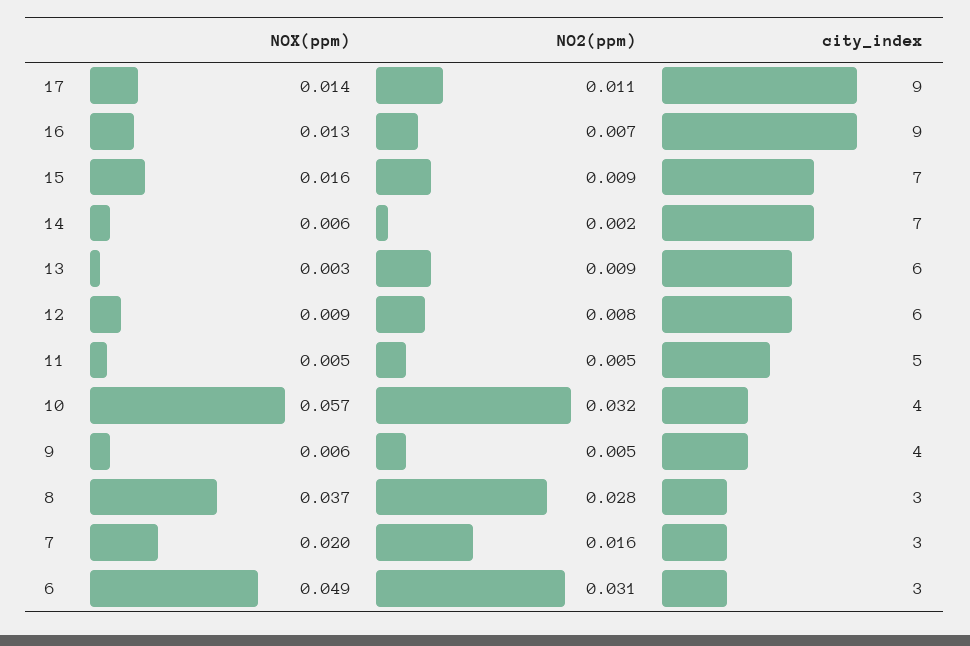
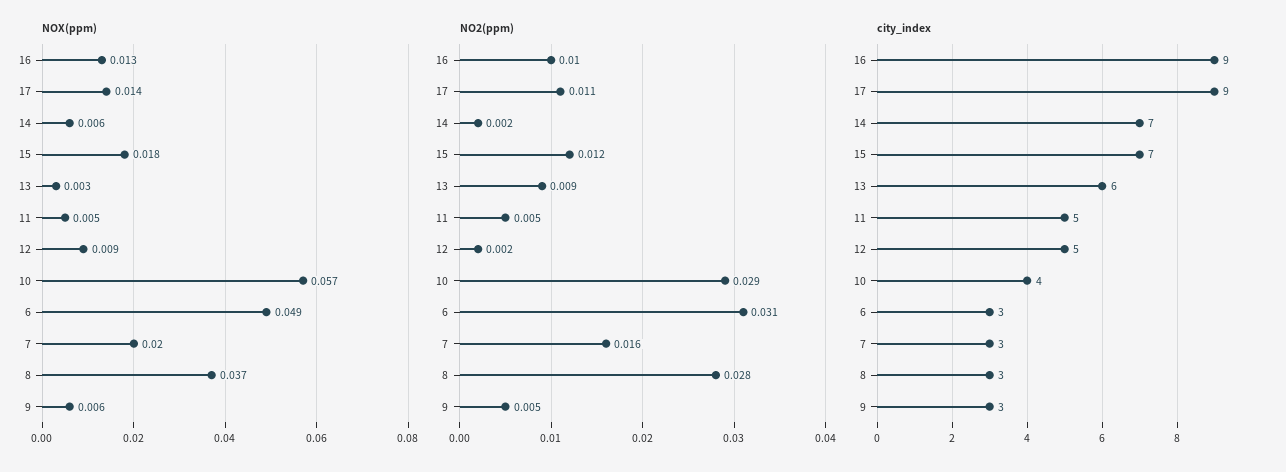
  {
    "NOX(ppm)": {
      "17": 0.014,
      "16": 0.013,
-     "15": 0.016,
+     "15": 0.018,
      "14": 0.006,
      "13": 0.003,
      "12": 0.009,
      "11": 0.005,
      "10": 0.057,
      "9": 0.006,
      "8": 0.037,
      "7": 0.02,
      "6": 0.049
    },
    "NO2(ppm)": {
      "17": 0.011,
-     "16": 0.007,
+     "16": 0.01,
-     "15": 0.009,
+     "15": 0.012,
      "14": 0.002,
      "13": 0.009,
-     "12": 0.008,
+     "12": 0.002,
      "11": 0.005,
-     "10": 0.032,
+     "10": 0.029,
      "9": 0.005,
      "8": 0.028,
      "7": 0.016,
      "6": 0.031
    },
    "city_index": {
      "17": 9,
      "16": 9,
      "15": 7,
      "14": 7,
      "13": 6,
-     "12": 6,
+     "12": 5,
      "11": 5,
      "10": 4,
-     "9": 4,
+     "9": 3,
      "8": 3,
      "7": 3,
      "6": 3
    }
  }

